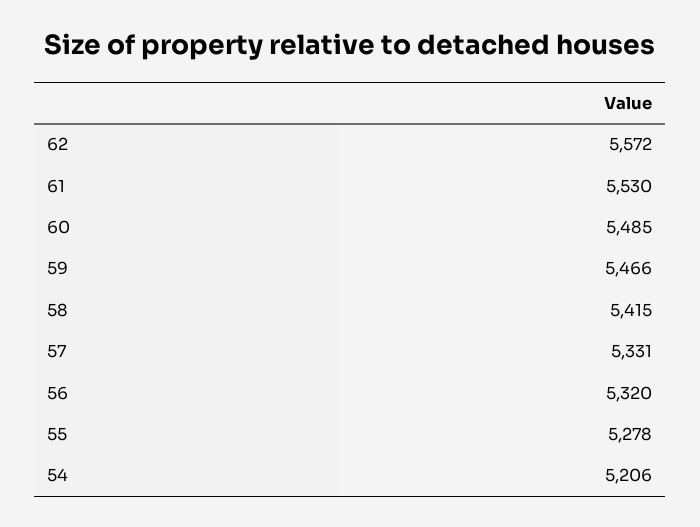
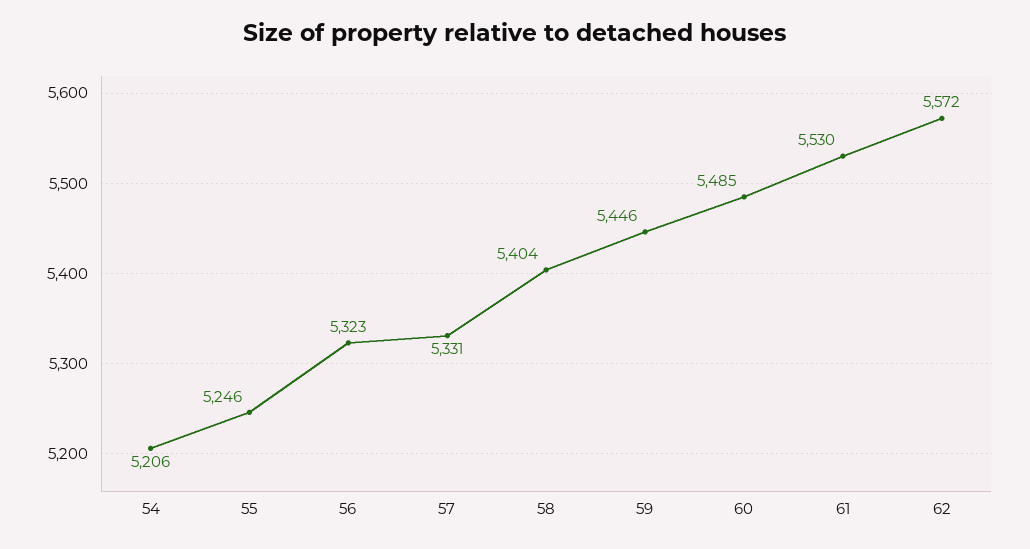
  {
    "62": 5572,
    "61": 5530,
    "60": 5485,
-   "59": 5466,
+   "59": 5446,
-   "58": 5415,
+   "58": 5404,
    "57": 5331,
-   "56": 5320,
+   "56": 5323,
-   "55": 5278,
+   "55": 5246,
    "54": 5206
  }

